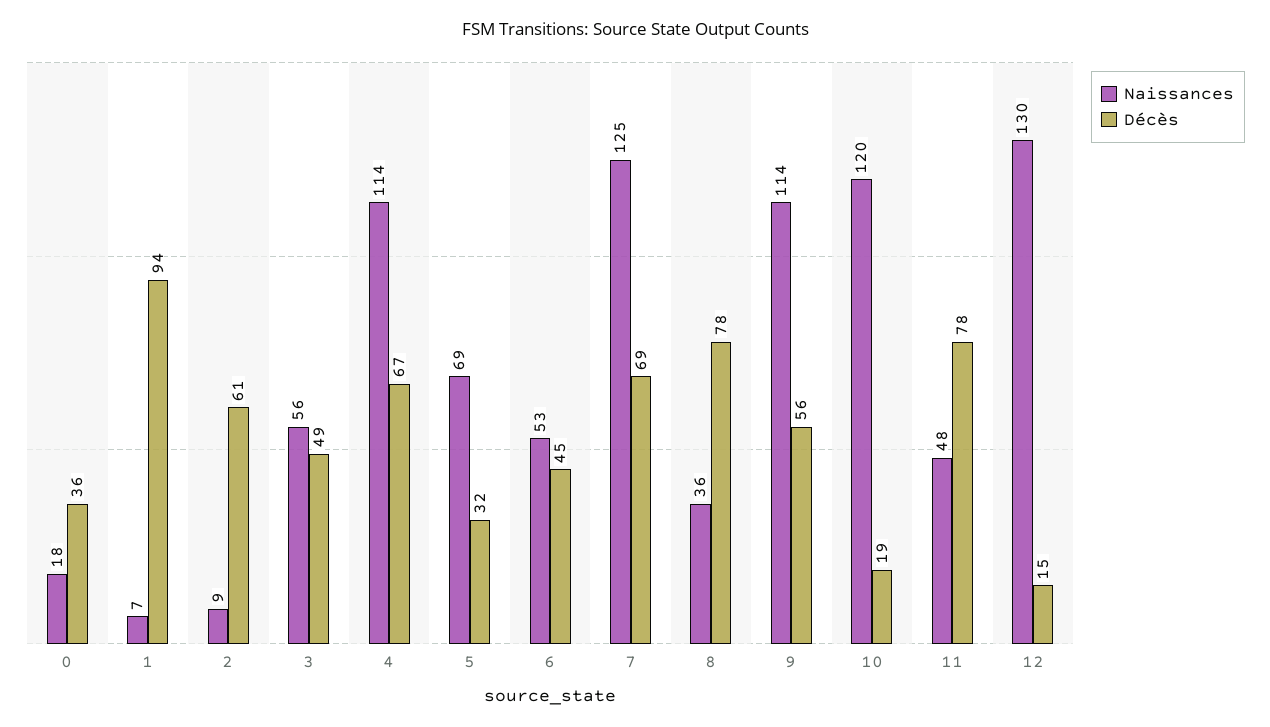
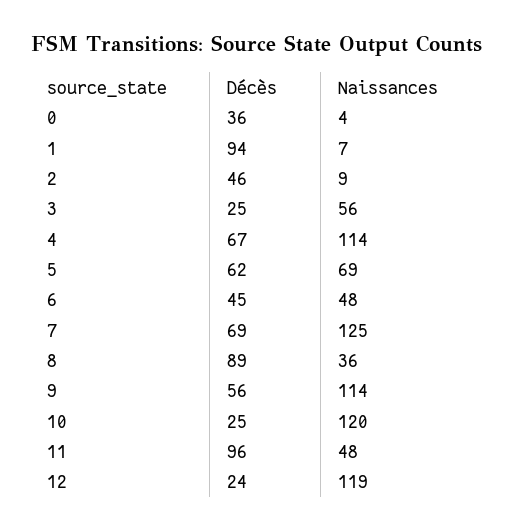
  {
    "Naissances": {
-     "0": 18,
+     "0": 4,
      "1": 7,
      "2": 9,
      "3": 56,
      "4": 114,
      "5": 69,
-     "6": 53,
+     "6": 48,
      "7": 125,
      "8": 36,
      "9": 114,
      "10": 120,
      "11": 48,
-     "12": 130
+     "12": 119
    },
    "Décès": {
      "0": 36,
      "1": 94,
-     "2": 61,
+     "2": 46,
-     "3": 49,
+     "3": 25,
      "4": 67,
-     "5": 32,
+     "5": 62,
      "6": 45,
      "7": 69,
-     "8": 78,
+     "8": 89,
      "9": 56,
-     "10": 19,
+     "10": 25,
-     "11": 78,
+     "11": 96,
-     "12": 15
+     "12": 24
    }
  }

